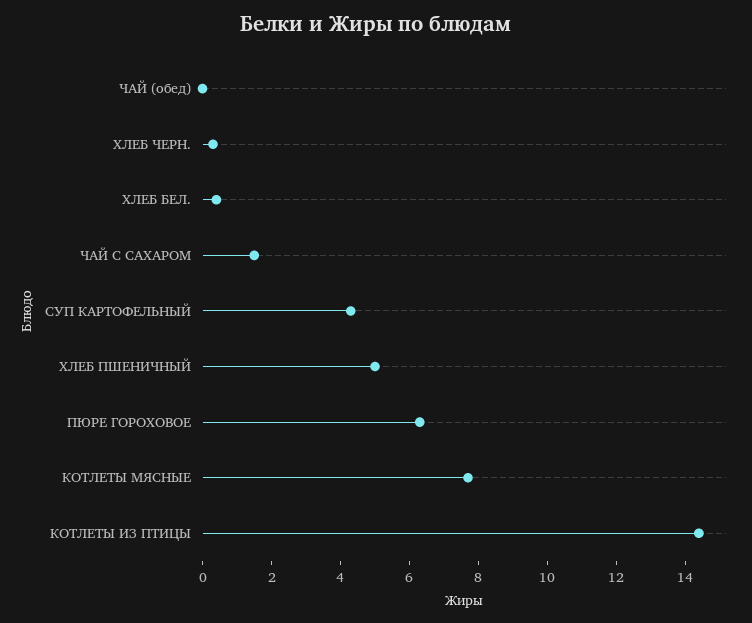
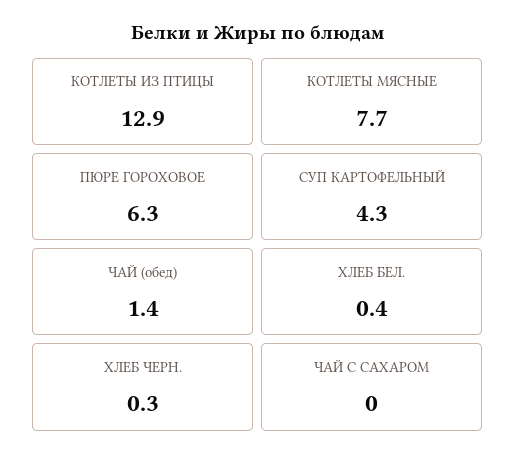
  {
-   "ЧАЙ (обед)": 0,
+   "ЧАЙ (обед)": 1.4,
    "ХЛЕБ ЧЕРН.": 0.3,
    "ХЛЕБ БЕЛ.": 0.4,
-   "ЧАЙ С САХАРОМ": 1.5,
+   "ЧАЙ С САХАРОМ": 0,
    "СУП КАРТОФЕЛЬНЫЙ": 4.3,
-   "ХЛЕБ ПШЕНИЧНЫЙ": 5,
    "ПЮРЕ ГОРОХОВОЕ": 6.3,
    "КОТЛЕТЫ МЯСНЫЕ": 7.7,
-   "КОТЛЕТЫ ИЗ ПТИЦЫ": 14.5
+   "КОТЛЕТЫ ИЗ ПТИЦЫ": 12.9
  }

